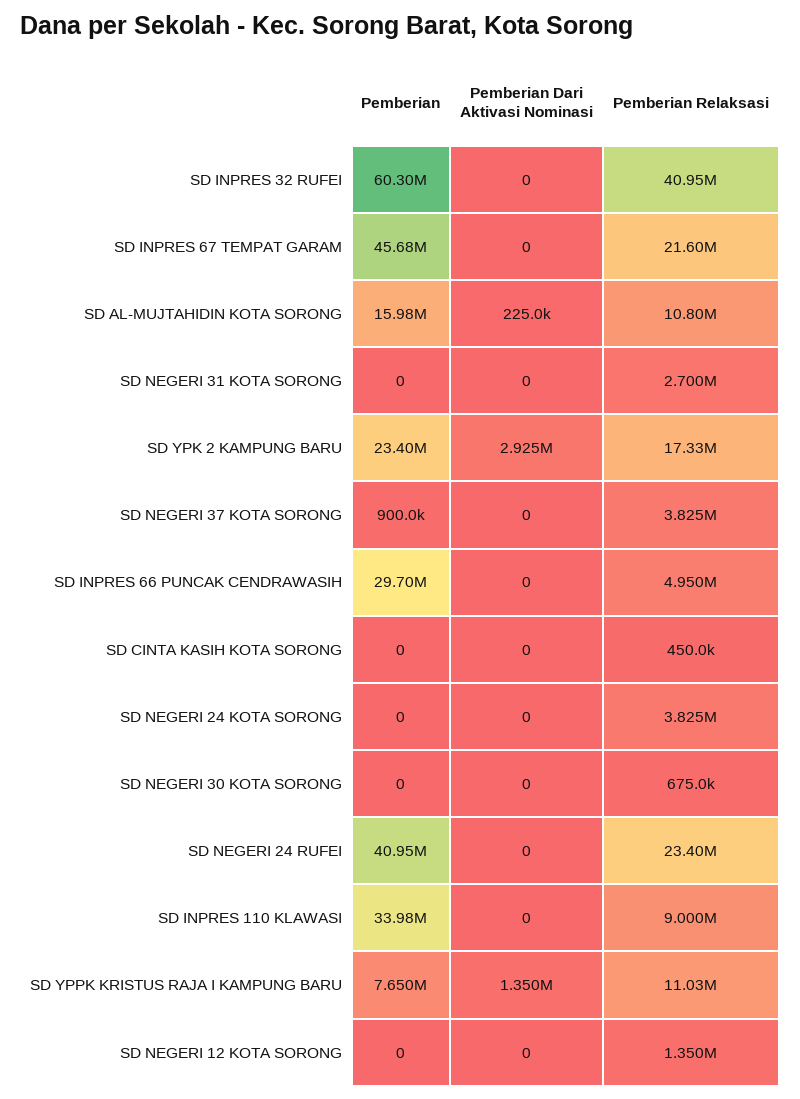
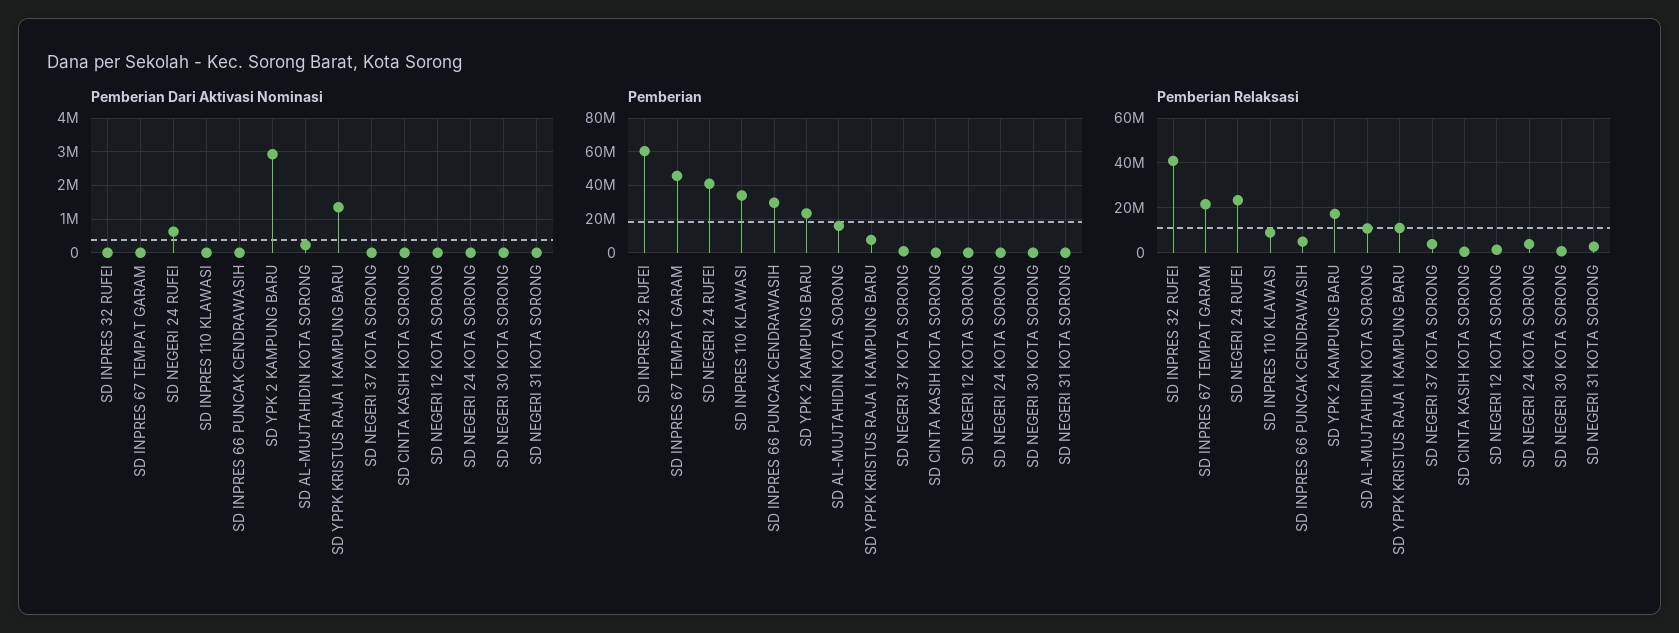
  {
    "Pemberian": {
      "SD INPRES 32 RUFEI": 60300000,
      "SD INPRES 67 TEMPAT GARAM": 45680000,
      "SD AL-MUJTAHIDIN KOTA SORONG": 15980000,
      "SD NEGERI 31 KOTA SORONG": 0,
      "SD YPK 2 KAMPUNG BARU": 23400000,
      "SD NEGERI 37 KOTA SORONG": 900000,
      "SD INPRES 66 PUNCAK CENDRAWASIH": 29700000,
      "SD CINTA KASIH KOTA SORONG": 0,
      "SD NEGERI 24 KOTA SORONG": 0,
      "SD NEGERI 30 KOTA SORONG": 0,
      "SD NEGERI 24 RUFEI": 40950000,
      "SD INPRES 110 KLAWASI": 33980000,
      "SD YPPK KRISTUS RAJA I KAMPUNG BARU": 7650000,
      "SD NEGERI 12 KOTA SORONG": 0
    },
    "Pemberian Dari Aktivasi Nominasi": {
      "SD INPRES 32 RUFEI": 0,
      "SD INPRES 67 TEMPAT GARAM": 0,
      "SD AL-MUJTAHIDIN KOTA SORONG": 225000,
      "SD NEGERI 31 KOTA SORONG": 0,
      "SD YPK 2 KAMPUNG BARU": 2925000,
      "SD NEGERI 37 KOTA SORONG": 0,
      "SD INPRES 66 PUNCAK CENDRAWASIH": 0,
      "SD CINTA KASIH KOTA SORONG": 0,
      "SD NEGERI 24 KOTA SORONG": 0,
      "SD NEGERI 30 KOTA SORONG": 0,
-     "SD NEGERI 24 RUFEI": 0,
+     "SD NEGERI 24 RUFEI": 600000,
      "SD INPRES 110 KLAWASI": 0,
      "SD YPPK KRISTUS RAJA I KAMPUNG BARU": 1350000,
      "SD NEGERI 12 KOTA SORONG": 0
    },
    "Pemberian Relaksasi": {
      "SD INPRES 32 RUFEI": 40950000,
      "SD INPRES 67 TEMPAT GARAM": 21600000,
      "SD AL-MUJTAHIDIN KOTA SORONG": 10800000,
      "SD NEGERI 31 KOTA SORONG": 2700000,
      "SD YPK 2 KAMPUNG BARU": 17330000,
      "SD NEGERI 37 KOTA SORONG": 3825000,
      "SD INPRES 66 PUNCAK CENDRAWASIH": 4950000,
      "SD CINTA KASIH KOTA SORONG": 450000,
      "SD NEGERI 24 KOTA SORONG": 3825000,
      "SD NEGERI 30 KOTA SORONG": 675000,
      "SD NEGERI 24 RUFEI": 23400000,
      "SD INPRES 110 KLAWASI": 9000000,
      "SD YPPK KRISTUS RAJA I KAMPUNG BARU": 11030000,
      "SD NEGERI 12 KOTA SORONG": 1350000
    }
  }

